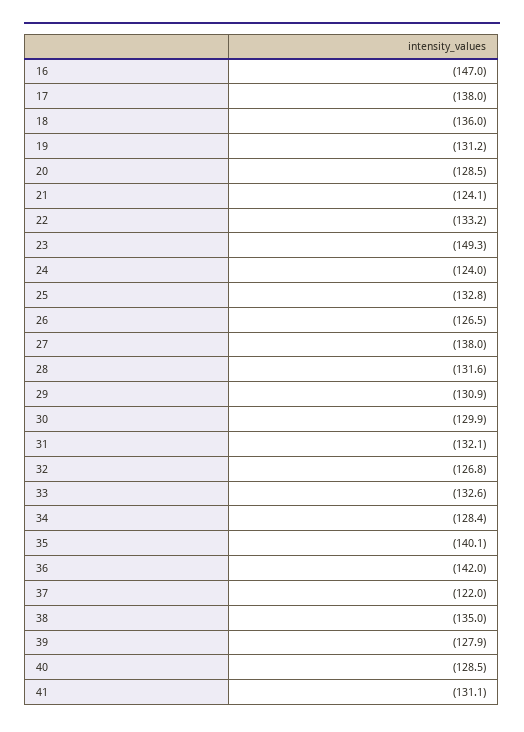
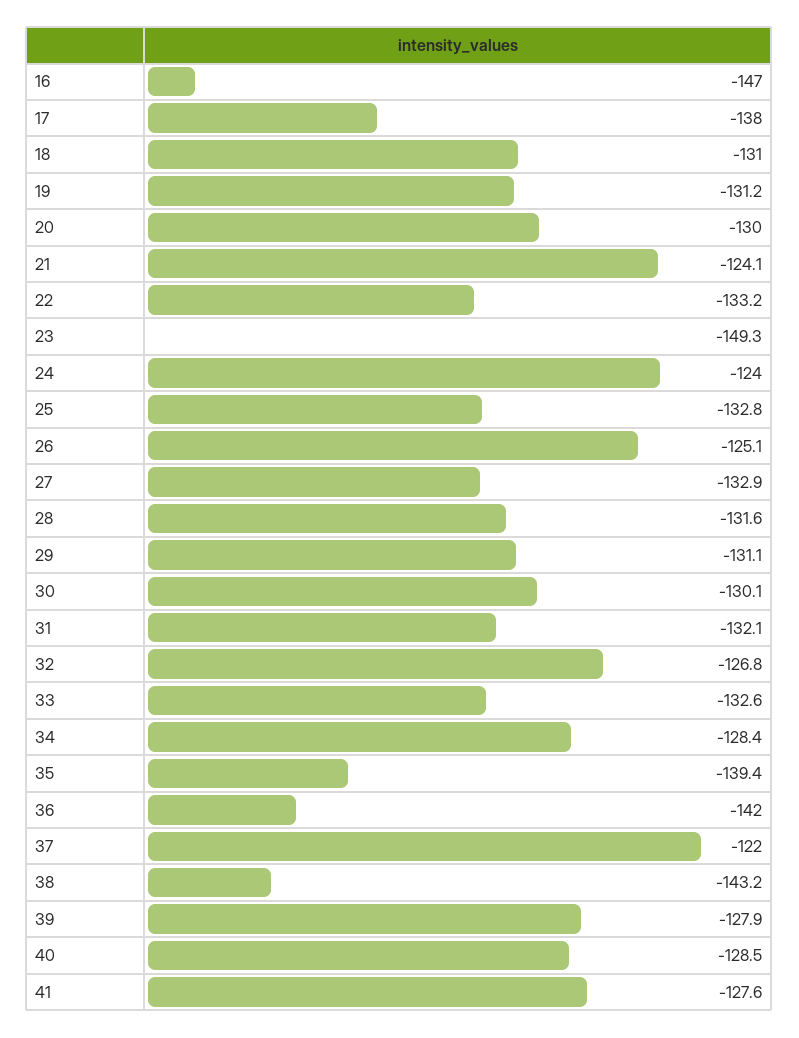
  {
    "16": -147,
    "17": -138,
-   "18": -136,
+   "18": -131,
    "19": -131.2,
-   "20": -128.5,
+   "20": -130,
    "21": -124.1,
    "22": -133.2,
    "23": -149.3,
    "24": -124,
    "25": -132.8,
-   "26": -126.5,
+   "26": -125.1,
-   "27": -138,
+   "27": -132.9,
    "28": -131.6,
-   "29": -130.9,
+   "29": -131.1,
-   "30": -129.9,
+   "30": -130.1,
    "31": -132.1,
    "32": -126.8,
    "33": -132.6,
    "34": -128.4,
-   "35": -140.1,
+   "35": -139.4,
    "36": -142,
    "37": -122,
-   "38": -135,
+   "38": -143.2,
    "39": -127.9,
    "40": -128.5,
-   "41": -131.1
+   "41": -127.6
  }

